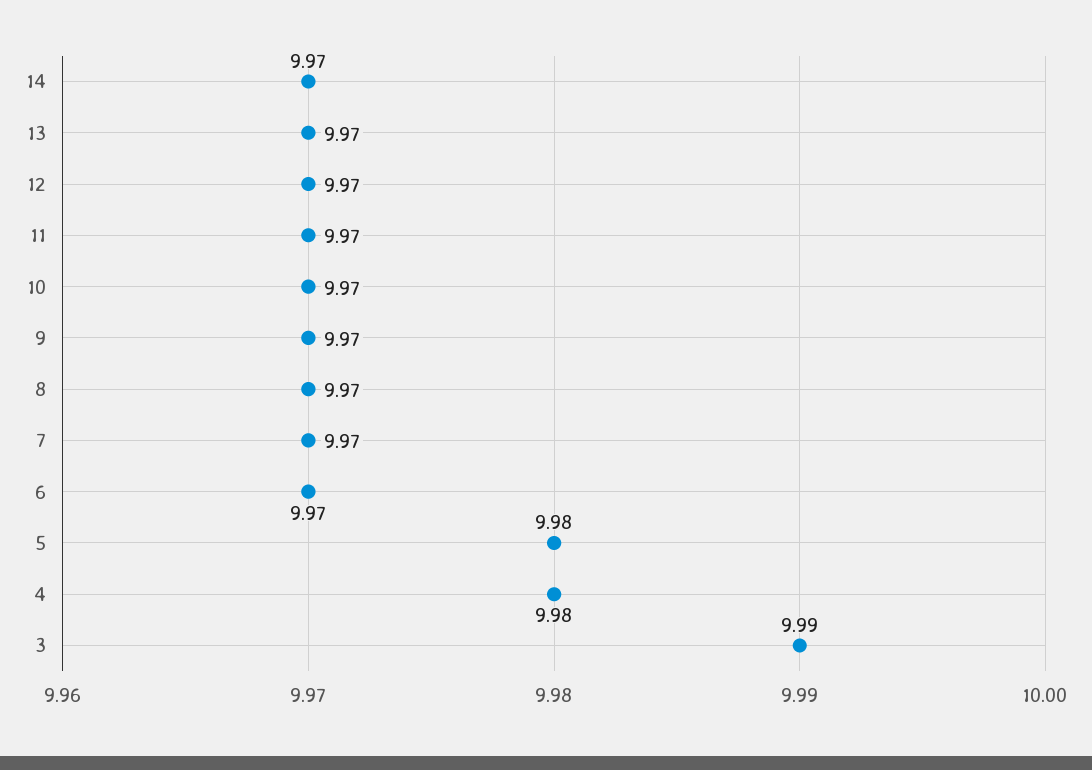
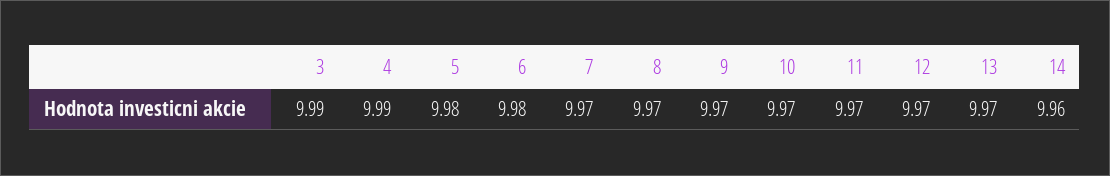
  {
-   "14": 9.97,
+   "14": 9.96,
    "13": 9.97,
    "12": 9.97,
    "11": 9.97,
    "10": 9.97,
    "9": 9.97,
    "8": 9.97,
    "7": 9.97,
-   "6": 9.97,
+   "6": 9.98,
    "5": 9.98,
-   "4": 9.98,
+   "4": 9.99,
    "3": 9.99
  }

